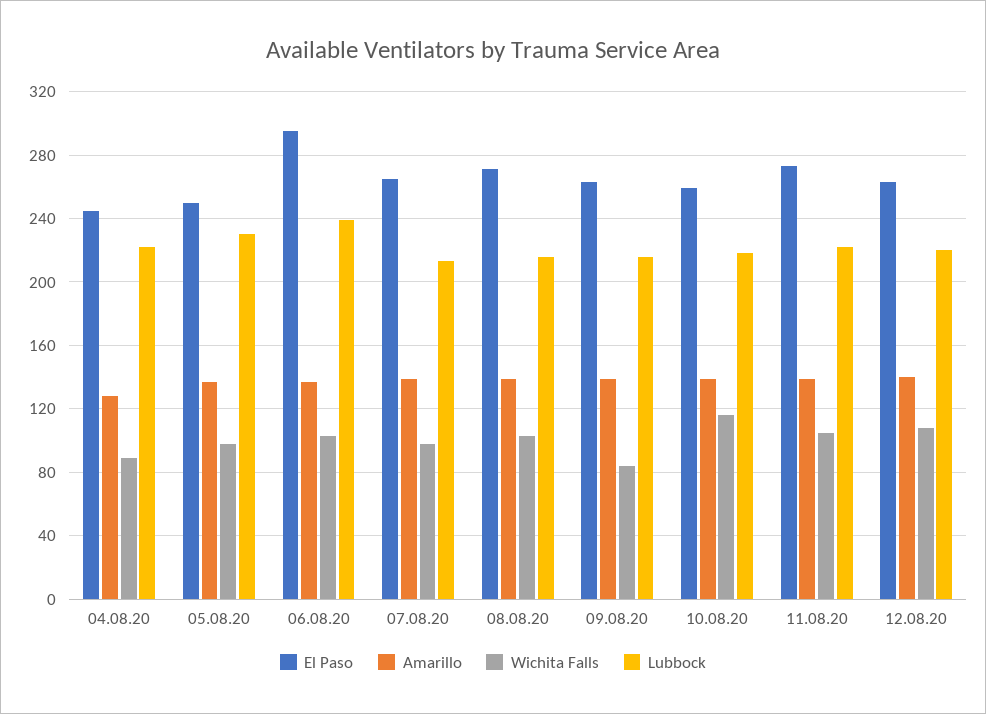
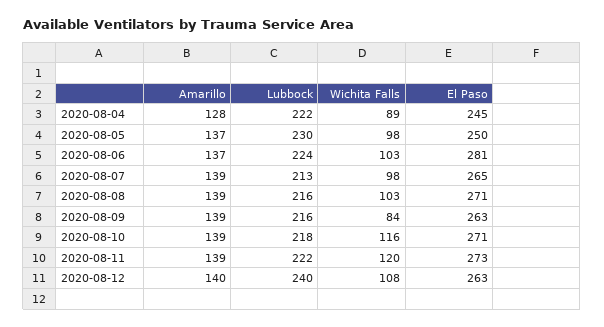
  {
    "El Paso": {
      "04.08.20": 245,
      "05.08.20": 250,
-     "06.08.20": 295,
+     "06.08.20": 281,
      "07.08.20": 265,
      "08.08.20": 271,
      "09.08.20": 263,
-     "10.08.20": 260,
+     "10.08.20": 271,
      "11.08.20": 273,
      "12.08.20": 263
    },
    "Amarillo": {
      "04.08.20": 128,
      "05.08.20": 137,
      "06.08.20": 137,
      "07.08.20": 139,
      "08.08.20": 139,
      "09.08.20": 139,
      "10.08.20": 139,
      "11.08.20": 139,
      "12.08.20": 140
    },
    "Wichita Falls": {
      "04.08.20": 89,
      "05.08.20": 98,
      "06.08.20": 103,
      "07.08.20": 98,
      "08.08.20": 103,
      "09.08.20": 84,
      "10.08.20": 116,
-     "11.08.20": 105,
+     "11.08.20": 120,
      "12.08.20": 108
    },
    "Lubbock": {
      "04.08.20": 222,
      "05.08.20": 230,
-     "06.08.20": 240,
+     "06.08.20": 224,
      "07.08.20": 213,
      "08.08.20": 216,
      "09.08.20": 216,
      "10.08.20": 218,
      "11.08.20": 222,
-     "12.08.20": 220
+     "12.08.20": 240
    }
  }

